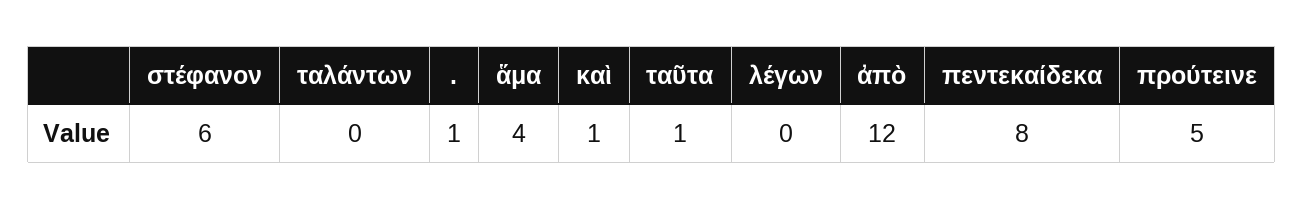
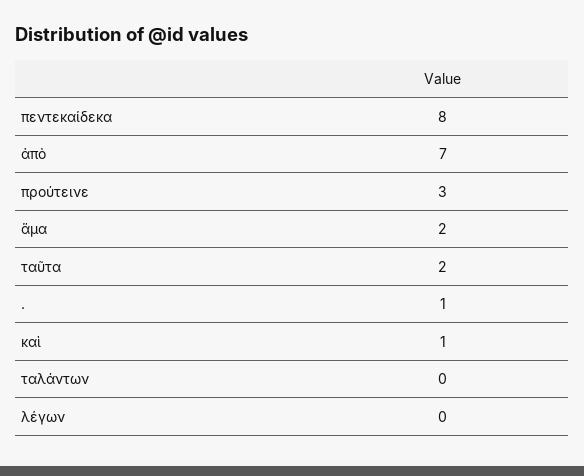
  {
-   "στέφανον": 6,
    "ταλάντων": 0,
    ".": 1,
-   "ἅμα": 4,
+   "ἅμα": 2,
    "καὶ": 1,
-   "ταῦτα": 1,
+   "ταῦτα": 2,
    "λέγων": 0,
-   "ἀπὸ": 12,
+   "ἀπὸ": 7,
    "πεντεκαίδεκα": 8,
-   "προύτεινε": 5
+   "προύτεινε": 3
  }

